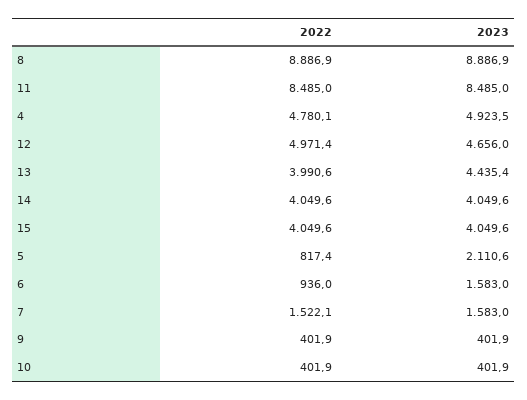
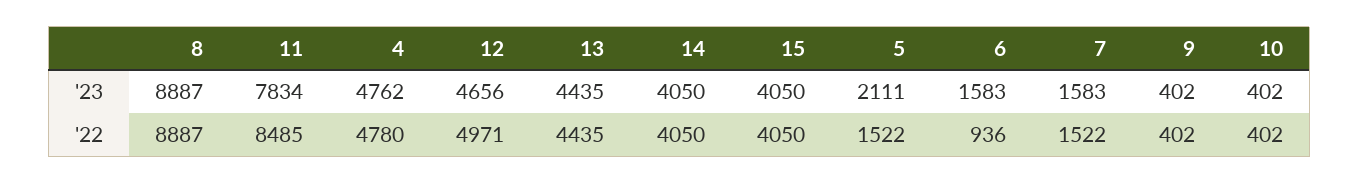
  {
    "2022": {
      "8": 8886.9,
      "11": 8485,
      "4": 4780.1,
      "12": 4971.4,
-     "13": 3990.6,
+     "13": 4435,
      "14": 4049.6,
      "15": 4049.6,
-     "5": 817.4,
+     "5": 1522,
      "6": 936,
      "7": 1522.1,
      "9": 401.9,
      "10": 401.9
    },
    "2023": {
      "8": 8886.9,
-     "11": 8485,
+     "11": 7834,
-     "4": 4923.5,
+     "4": 4762,
      "12": 4656,
      "13": 4435.4,
      "14": 4049.6,
      "15": 4049.6,
      "5": 2110.6,
      "6": 1583,
      "7": 1583,
      "9": 401.9,
      "10": 401.9
    }
  }

